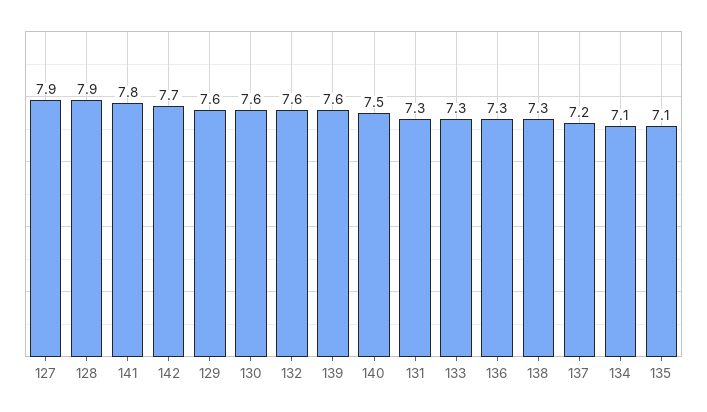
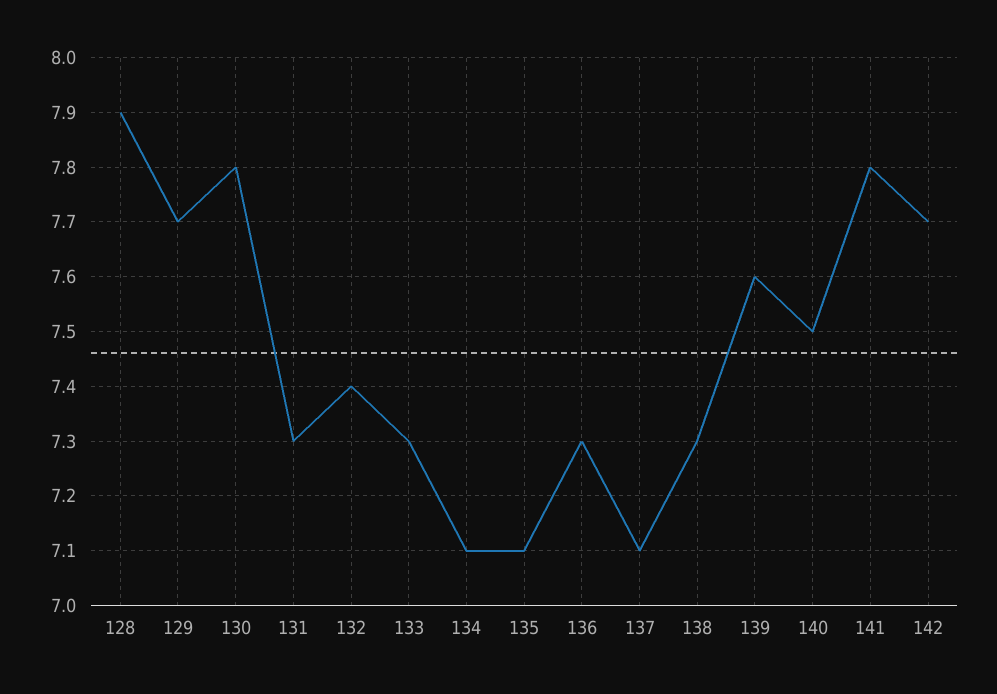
  {
-   "127": 7.9,
    "128": 7.9,
    "141": 7.8,
    "142": 7.7,
-   "129": 7.6,
+   "129": 7.7,
-   "130": 7.6,
+   "130": 7.8,
-   "132": 7.6,
+   "132": 7.4,
    "139": 7.6,
    "140": 7.5,
    "131": 7.3,
    "133": 7.3,
    "136": 7.3,
    "138": 7.3,
-   "137": 7.2,
+   "137": 7.1,
    "134": 7.1,
    "135": 7.1
  }

